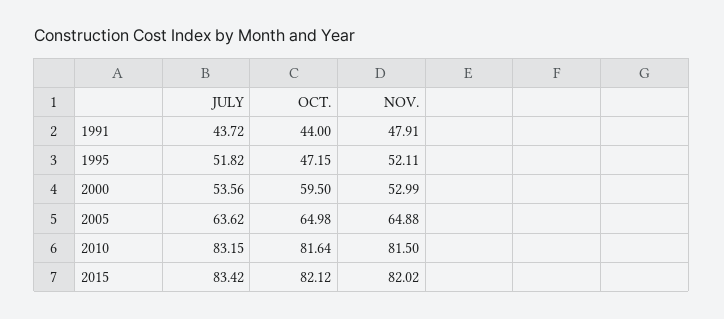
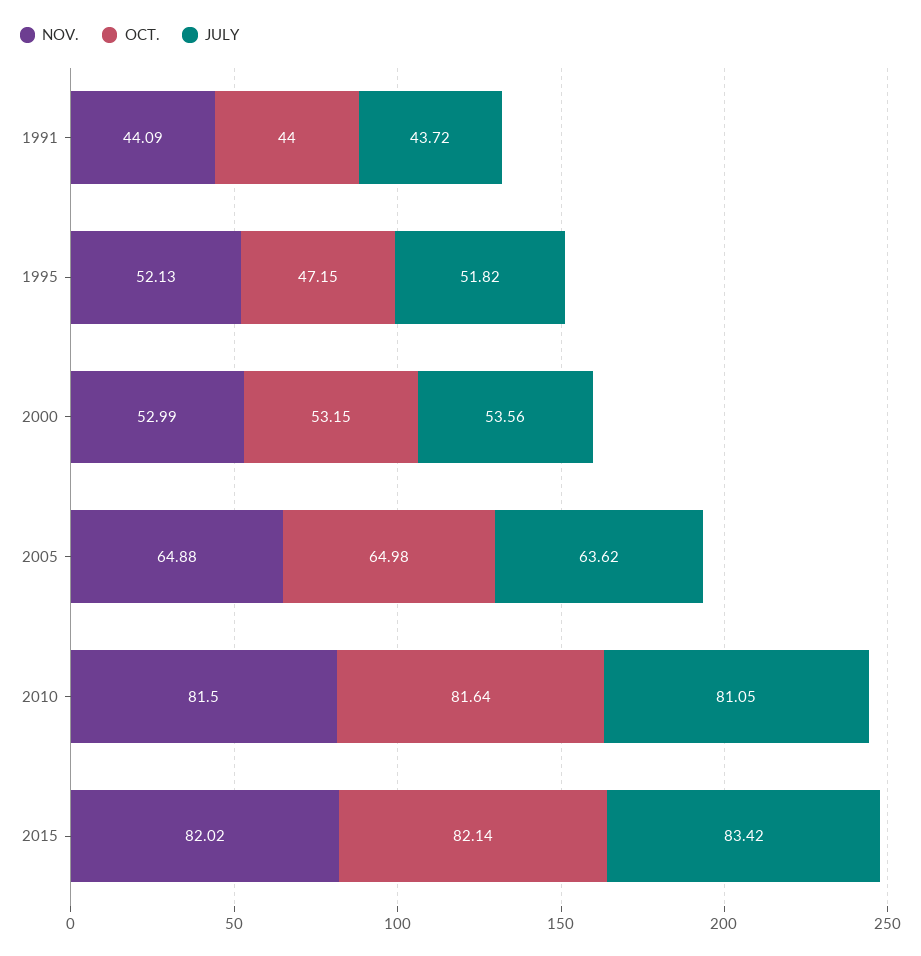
  {
    "JULY": {
      "1991": 43.72,
      "1995": 51.82,
      "2000": 53.56,
      "2005": 63.62,
-     "2010": 83.15,
+     "2010": 81.05,
      "2015": 83.42
    },
    "OCT.": {
      "1991": 44,
      "1995": 47.15,
-     "2000": 59.5,
+     "2000": 53.15,
      "2005": 64.98,
      "2010": 81.64,
-     "2015": 82.12
+     "2015": 82.14
    },
    "NOV.": {
-     "1991": 47.91,
+     "1991": 44.09,
-     "1995": 52.11,
+     "1995": 52.13,
      "2000": 52.99,
      "2005": 64.88,
      "2010": 81.5,
      "2015": 82.02
    }
  }

